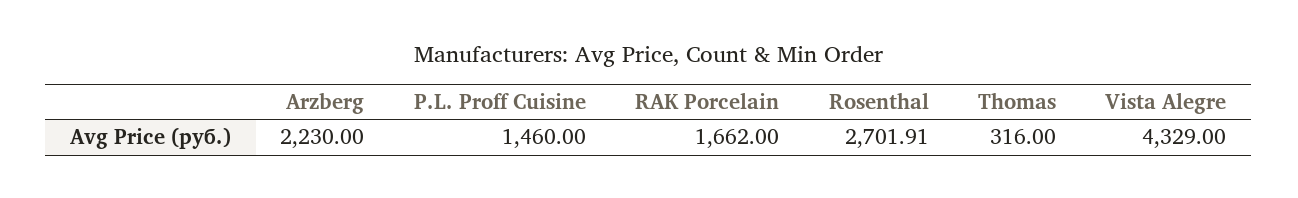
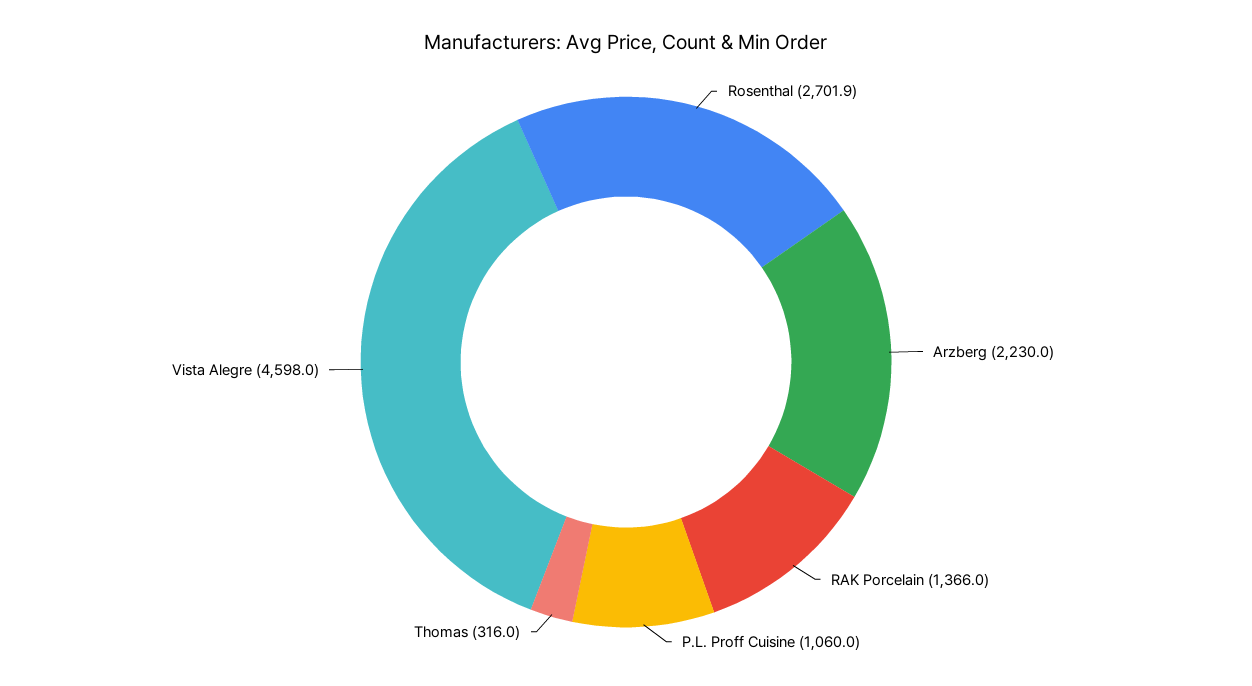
  {
    "Arzberg": 2230,
-   "P.L. Proff Cuisine": 1460,
+   "P.L. Proff Cuisine": 1060,
-   "RAK Porcelain": 1662,
+   "RAK Porcelain": 1366,
    "Rosenthal": 2701.91,
    "Thomas": 316,
-   "Vista Alegre": 4329
+   "Vista Alegre": 4598
  }

